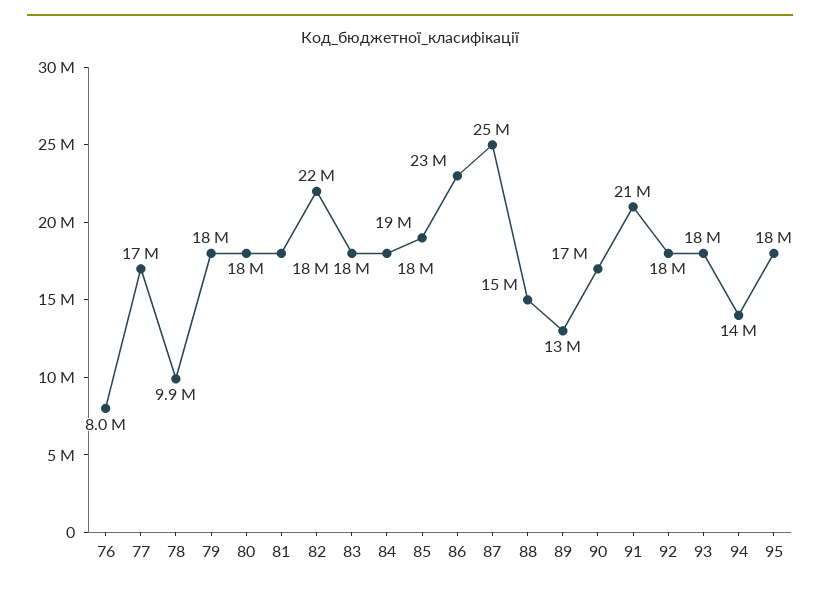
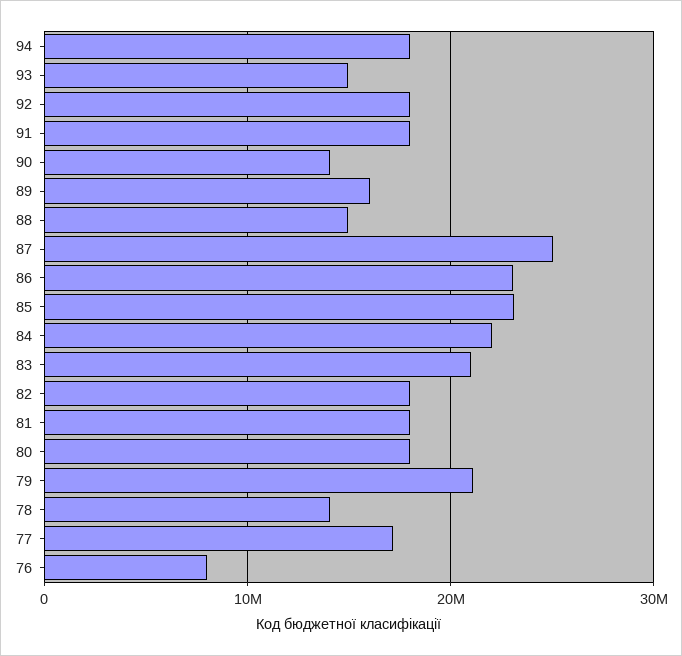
  {
    "76": 8000000,
    "77": 17000000,
-   "78": 9900000,
+   "78": 14000000,
-   "79": 18000000,
+   "79": 21000000,
    "80": 18000000,
    "81": 18000000,
-   "82": 22000000,
+   "82": 18000000,
-   "83": 18000000,
+   "83": 21000000,
-   "84": 18000000,
+   "84": 22000000,
-   "85": 19000000,
+   "85": 23000000,
    "86": 23000000,
    "87": 25000000,
    "88": 15000000,
-   "89": 13000000,
+   "89": 16000000,
-   "90": 17000000,
+   "90": 14000000,
-   "91": 21000000,
+   "91": 18000000,
    "92": 18000000,
-   "93": 18000000,
+   "93": 15000000,
-   "94": 14000000,
+   "94": 18000000
-   "95": 18000000
  }

